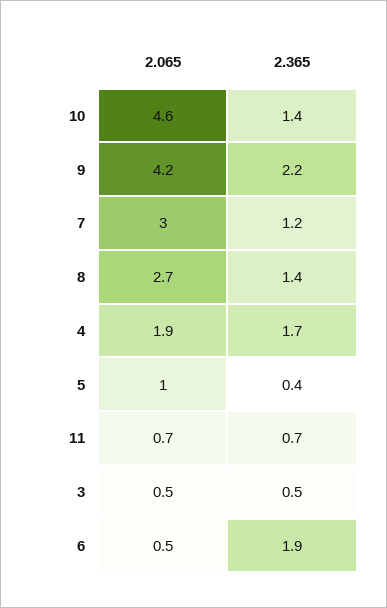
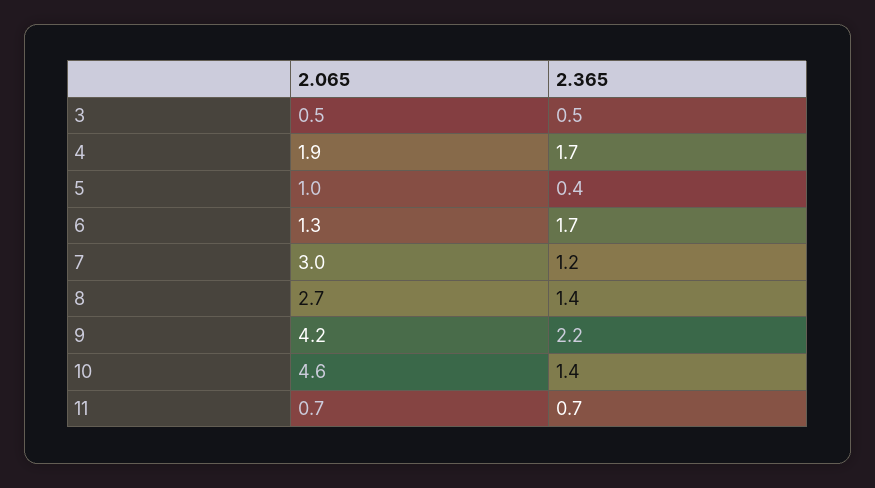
  {
    "2.065": {
      "10": 4.6,
      "9": 4.2,
      "7": 3,
      "8": 2.7,
      "4": 1.9,
      "5": 1,
      "11": 0.7,
      "3": 0.5,
-     "6": 0.5
+     "6": 1.3
    },
    "2.365": {
      "10": 1.4,
      "9": 2.2,
      "7": 1.2,
      "8": 1.4,
      "4": 1.7,
      "5": 0.4,
      "11": 0.7,
      "3": 0.5,
-     "6": 1.9
+     "6": 1.7
    }
  }

